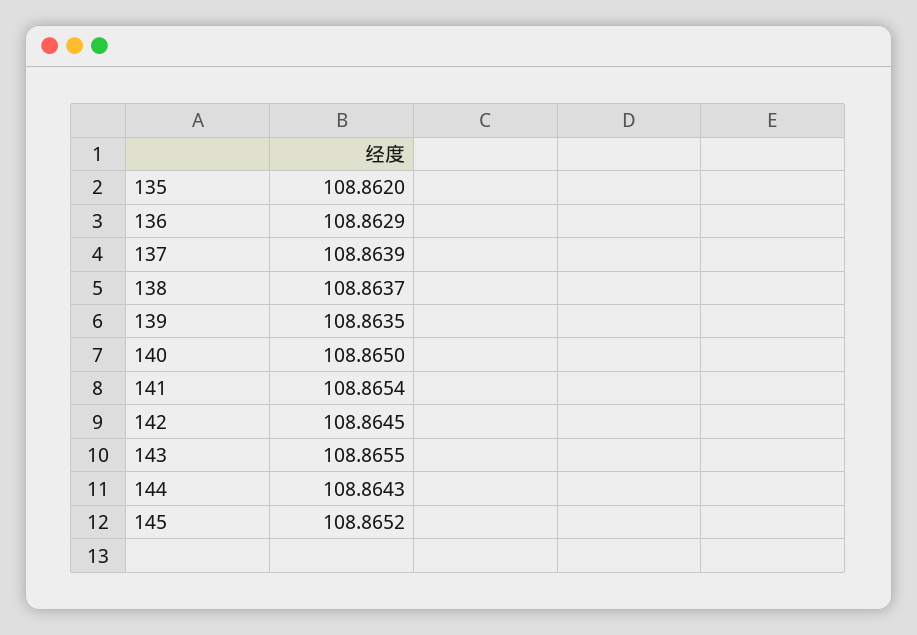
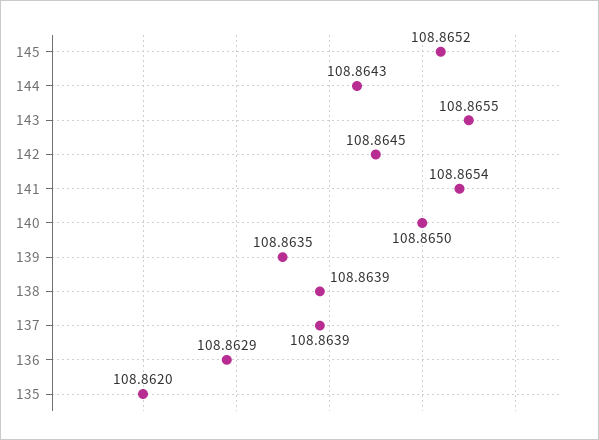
  {
    "135": 108.862,
    "136": 108.8629,
    "137": 108.8639,
-   "138": 108.8637,
+   "138": 108.8639,
    "139": 108.8635,
    "140": 108.865,
    "141": 108.8654,
    "142": 108.8645,
    "143": 108.8655,
    "144": 108.8643,
    "145": 108.8652
  }

